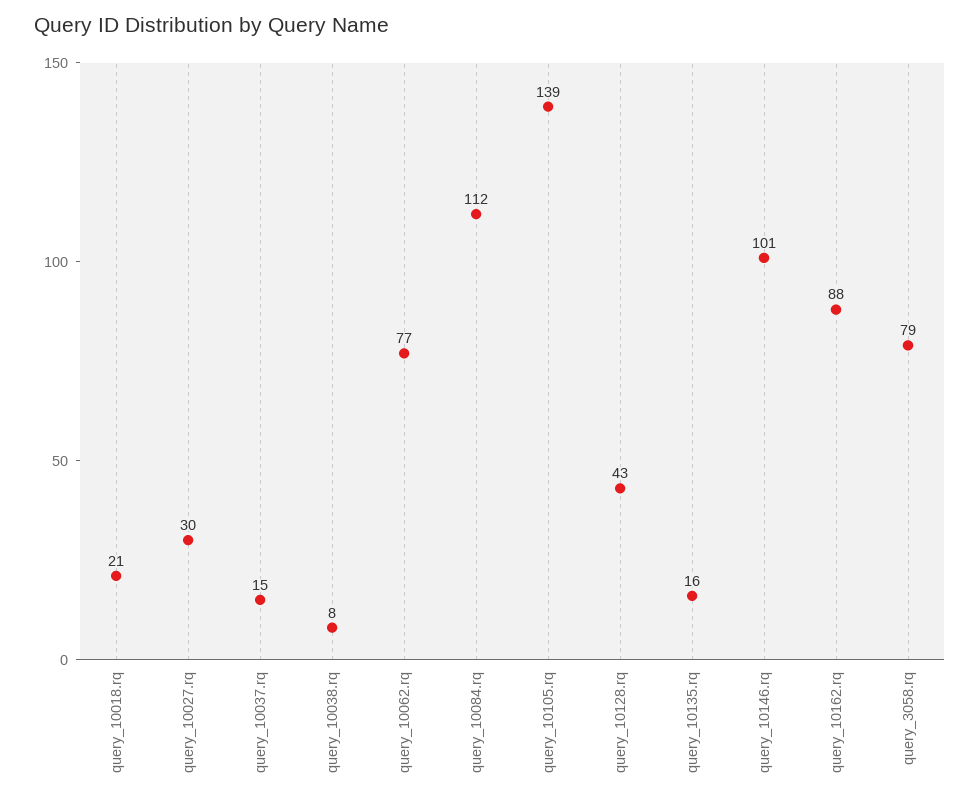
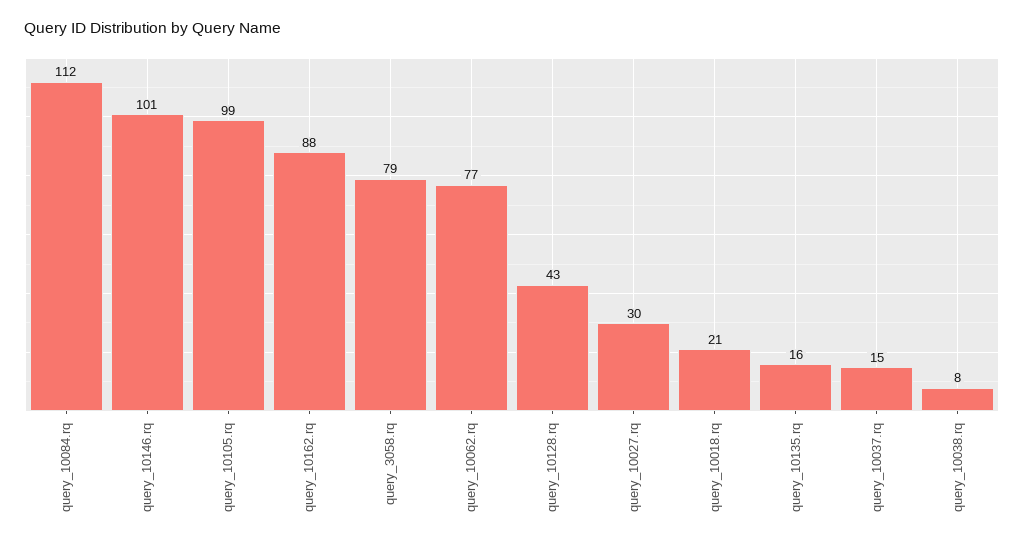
  {
    "query_10018.rq": 21,
    "query_10027.rq": 30,
    "query_10037.rq": 15,
    "query_10038.rq": 8,
    "query_10062.rq": 77,
    "query_10084.rq": 112,
-   "query_10105.rq": 139,
+   "query_10105.rq": 99,
    "query_10128.rq": 43,
    "query_10135.rq": 16,
    "query_10146.rq": 101,
    "query_10162.rq": 88,
    "query_3058.rq": 79
  }

